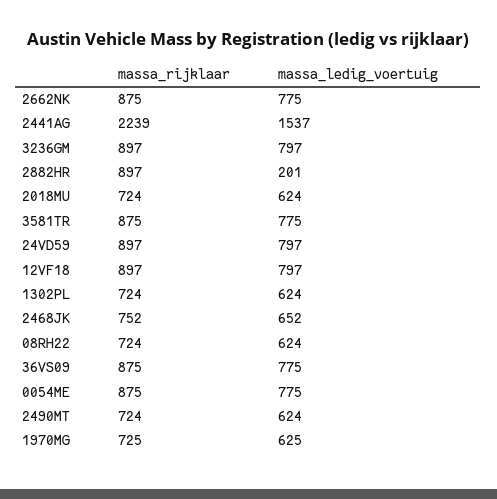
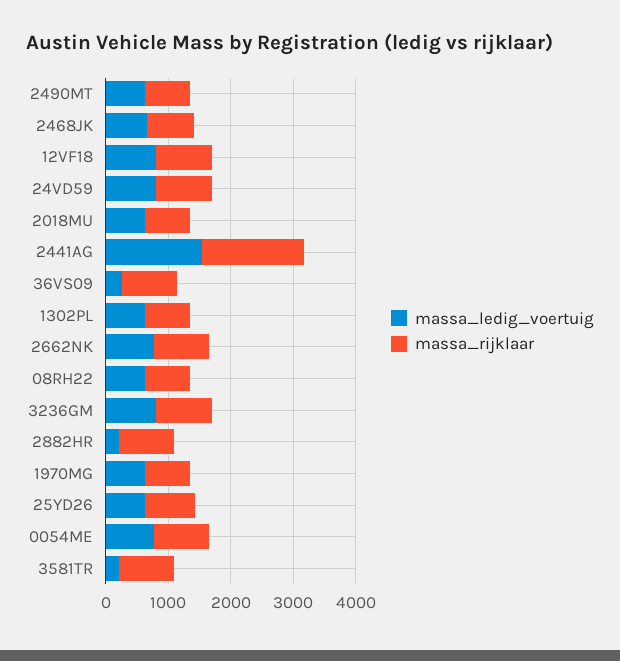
  {
    "massa_rijklaar": {
      "2662NK": 875,
-     "2441AG": 2239,
+     "2441AG": 1600,
      "3236GM": 897,
      "2882HR": 897,
      "2018MU": 724,
      "3581TR": 875,
      "24VD59": 897,
      "12VF18": 897,
      "1302PL": 724,
      "2468JK": 752,
      "08RH22": 724,
      "36VS09": 875,
      "0054ME": 875,
      "2490MT": 724,
-     "1970MG": 725
+     "1970MG": 725,
+     "25YD26": 800
    },
    "massa_ledig_voertuig": {
      "2662NK": 775,
      "2441AG": 1537,
      "3236GM": 797,
      "2882HR": 201,
      "2018MU": 624,
-     "3581TR": 775,
+     "3581TR": 200,
      "24VD59": 797,
      "12VF18": 797,
      "1302PL": 624,
      "2468JK": 652,
      "08RH22": 624,
-     "36VS09": 775,
+     "36VS09": 200,
      "0054ME": 775,
      "2490MT": 624,
-     "1970MG": 625
+     "1970MG": 625,
+     "25YD26": 600
    }
  }

